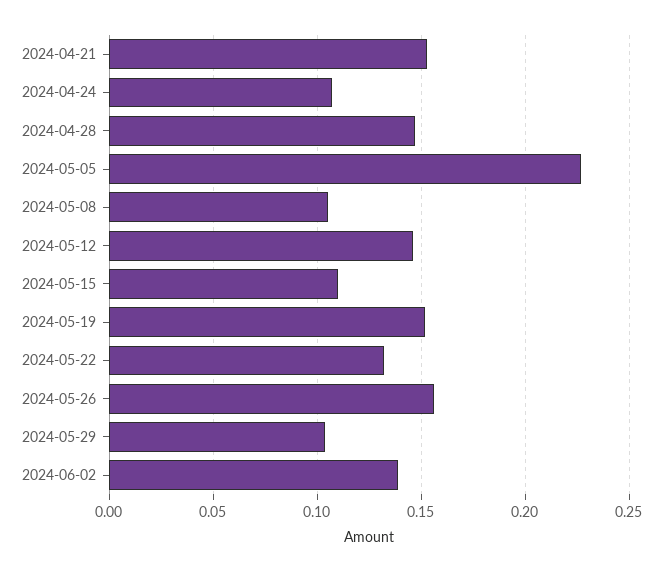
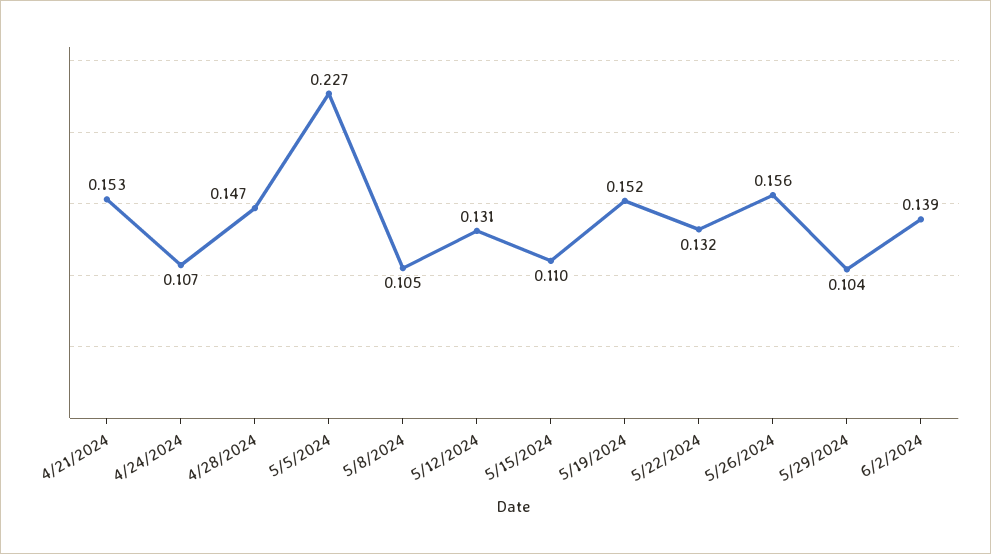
  {
    "2024-04-21": 0.153,
    "2024-04-24": 0.107,
    "2024-04-28": 0.147,
    "2024-05-05": 0.227,
    "2024-05-08": 0.105,
-   "2024-05-12": 0.145,
+   "2024-05-12": 0.131,
    "2024-05-15": 0.11,
    "2024-05-19": 0.152,
    "2024-05-22": 0.132,
    "2024-05-26": 0.156,
    "2024-05-29": 0.104,
    "2024-06-02": 0.139
  }

